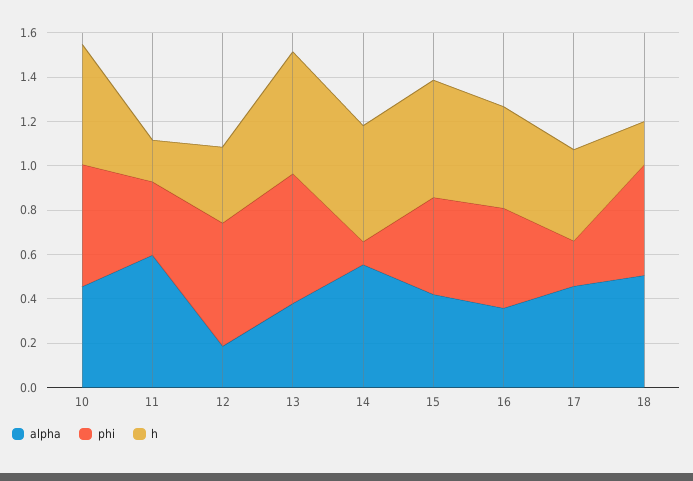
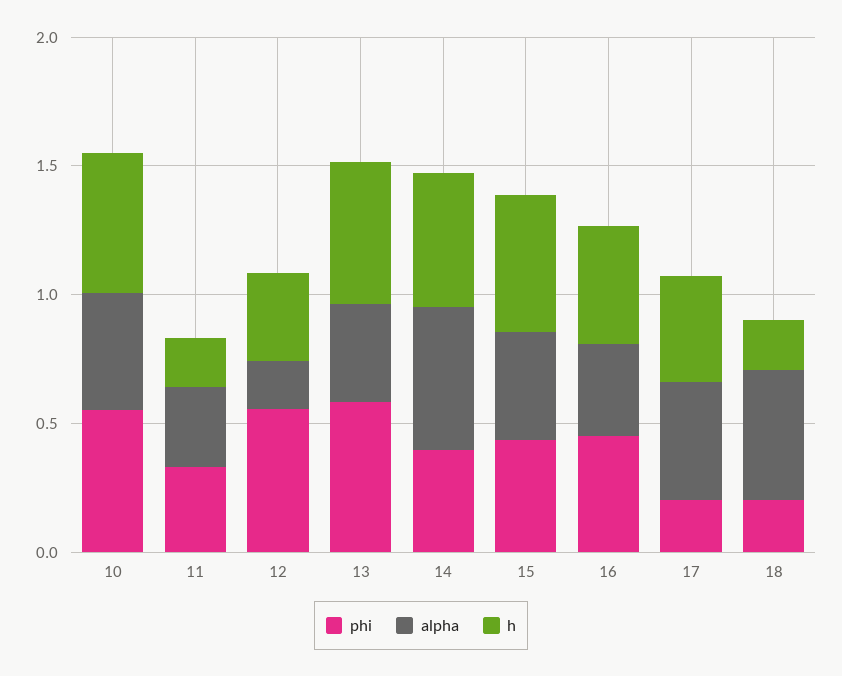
  {
    "alpha": {
      "10": 0.45,
-     "11": 0.6,
+     "11": 0.3,
      "12": 0.2,
      "13": 0.4,
      "14": 0.55,
      "15": 0.4,
      "16": 0.35,
      "17": 0.45,
      "18": 0.5
    },
    "phi": {
      "10": 0.55,
      "11": 0.35,
      "12": 0.55,
      "13": 0.6,
-     "14": 0.1,
+     "14": 0.4,
      "15": 0.45,
      "16": 0.45,
      "17": 0.2,
-     "18": 0.5
+     "18": 0.2
    },
    "h": {
      "10": 0.55,
      "11": 0.2,
      "12": 0.35,
      "13": 0.55,
      "14": 0.5,
      "15": 0.55,
      "16": 0.45,
      "17": 0.4,
      "18": 0.2
    }
  }

